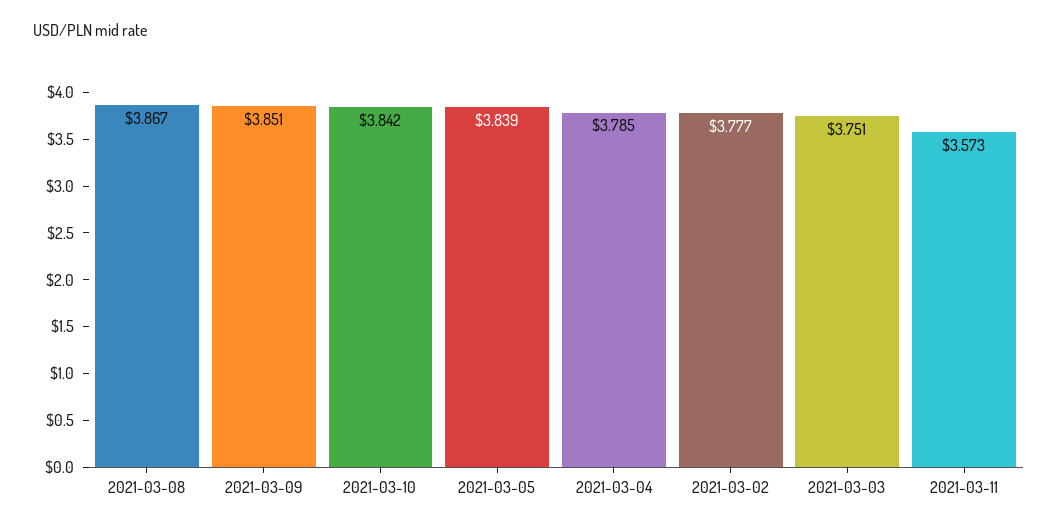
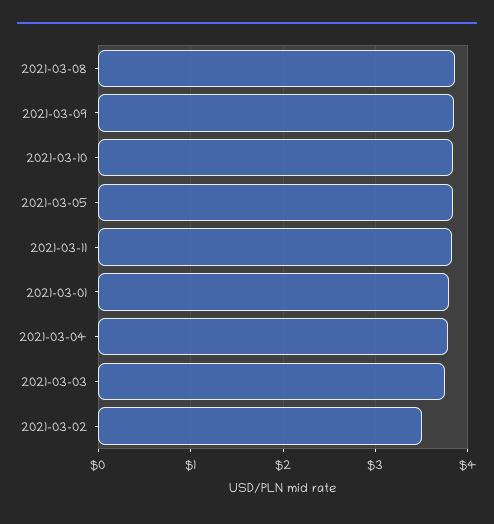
  {
    "2021-03-08": 3.867,
    "2021-03-09": 3.851,
    "2021-03-10": 3.842,
    "2021-03-05": 3.839,
    "2021-03-04": 3.785,
-   "2021-03-02": 3.777,
+   "2021-03-02": 3.5,
    "2021-03-03": 3.751,
-   "2021-03-11": 3.573
+   "2021-03-11": 3.8,
+   "2021-03-01": 3.8
  }

